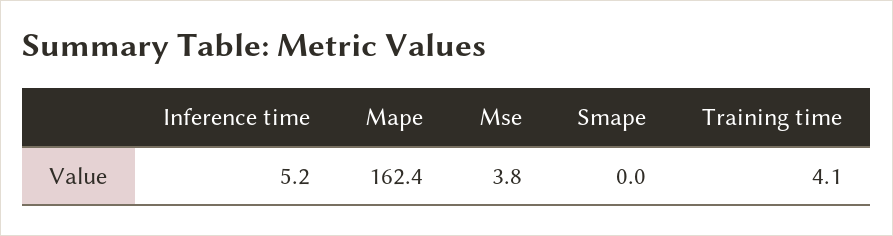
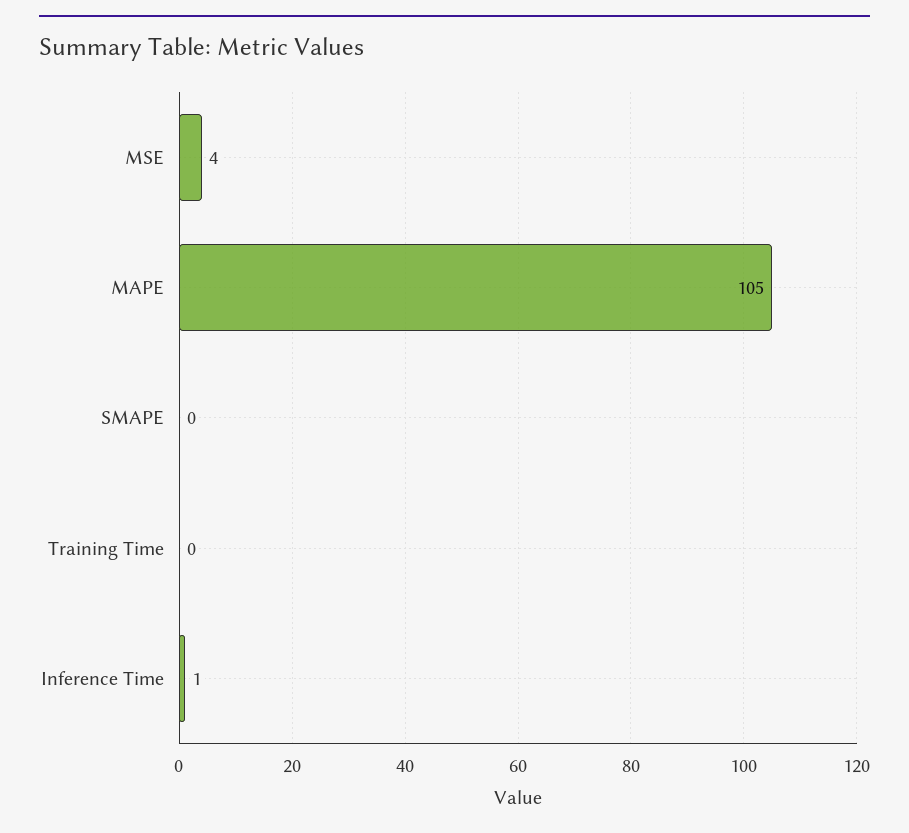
  {
-   "Inference time": 5.2,
+   "Inference time": 1,
-   "Mape": 162.4,
+   "Mape": 105,
    "Mse": 3.8,
    "Smape": 0,
-   "Training time": 4.1
+   "Training time": 0
  }

